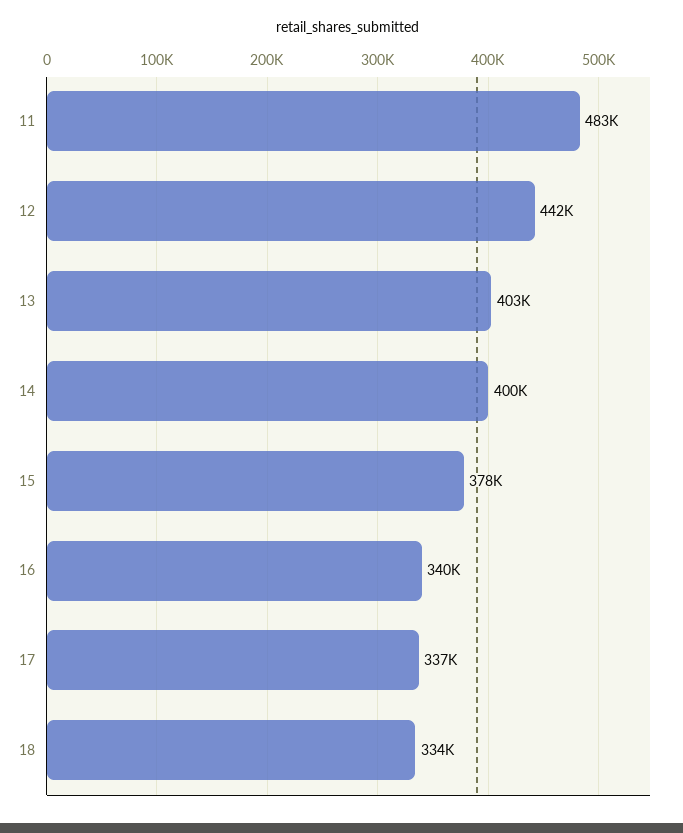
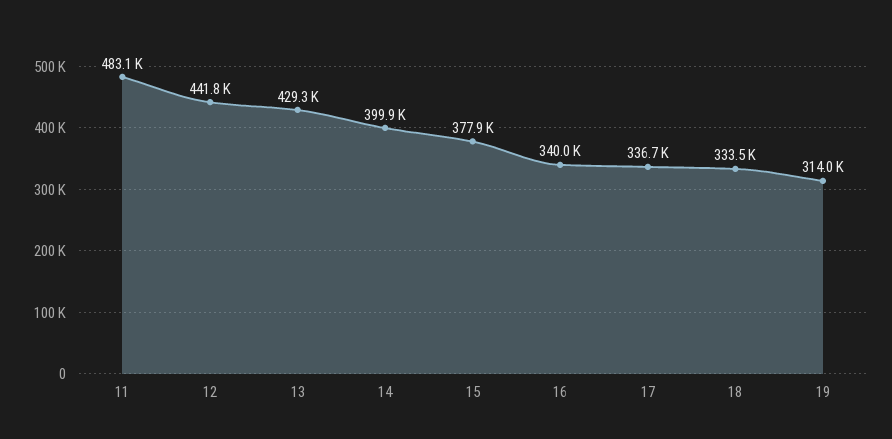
  {
    "11": 483100,
    "12": 441800,
-   "13": 403000,
+   "13": 429300,
    "14": 399900,
    "15": 377900,
    "16": 340000,
    "17": 336700,
-   "18": 333500
+   "18": 333500,
+   "19": 314000
  }

